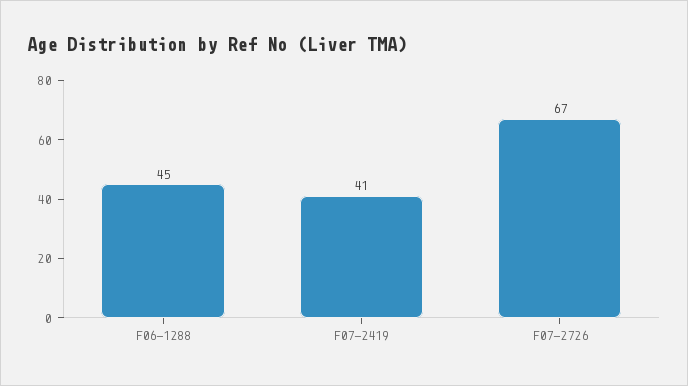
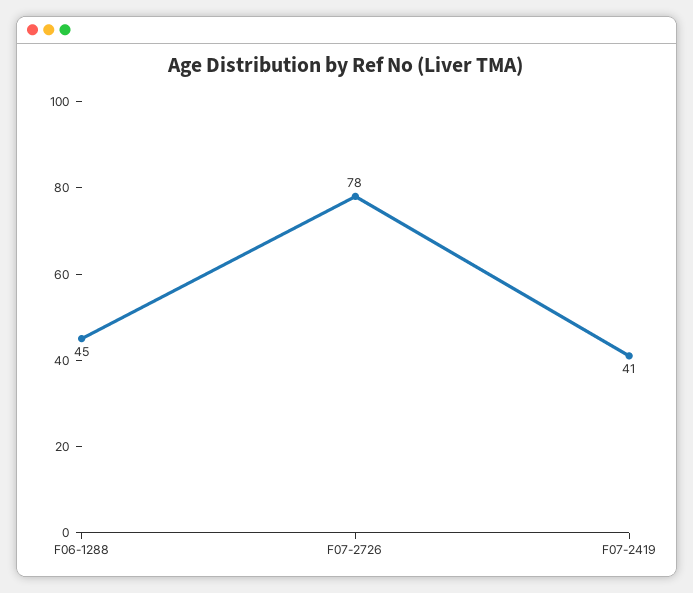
  {
    "F06-1288": 45,
    "F07-2419": 41,
-   "F07-2726": 67
+   "F07-2726": 78
  }

